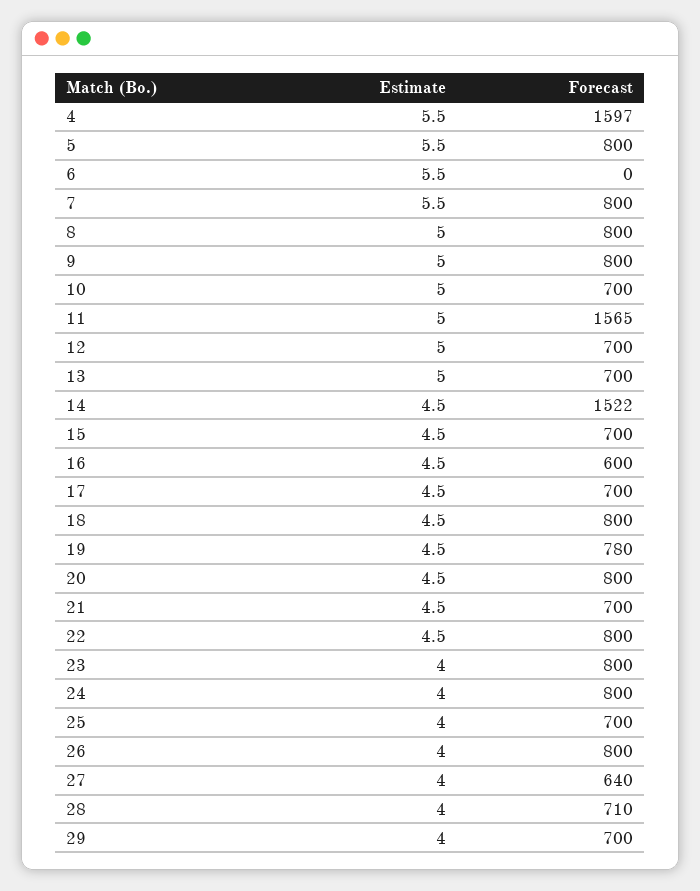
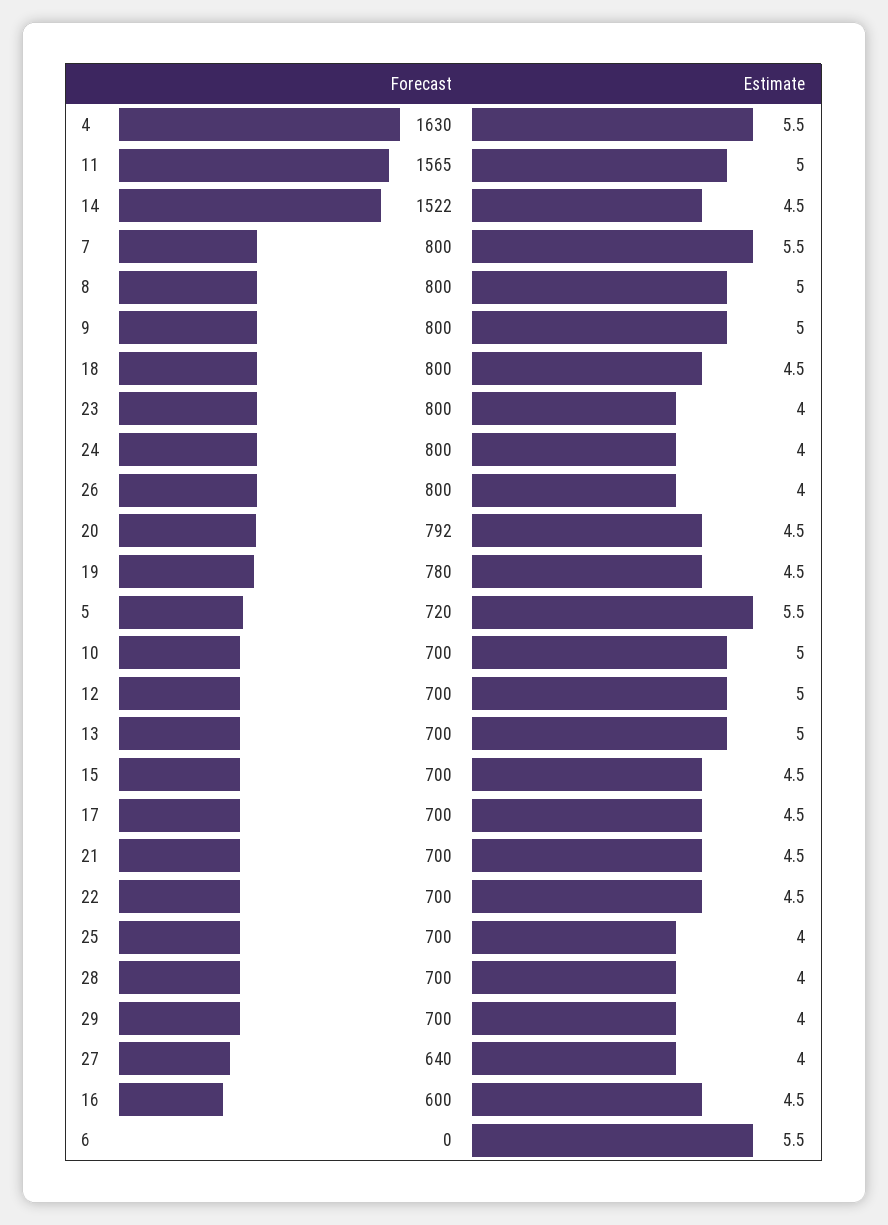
  {
    "Estimate": {
      "4": 5.5,
      "5": 5.5,
      "6": 5.5,
      "7": 5.5,
      "8": 5,
      "9": 5,
      "10": 5,
      "11": 5,
      "12": 5,
      "13": 5,
      "14": 4.5,
      "15": 4.5,
      "16": 4.5,
      "17": 4.5,
      "18": 4.5,
      "19": 4.5,
      "20": 4.5,
      "21": 4.5,
      "22": 4.5,
      "23": 4,
      "24": 4,
      "25": 4,
      "26": 4,
      "27": 4,
      "28": 4,
      "29": 4
    },
    "Forecast": {
-     "4": 1597,
+     "4": 1630,
-     "5": 800,
+     "5": 720,
      "6": 0,
      "7": 800,
      "8": 800,
      "9": 800,
      "10": 700,
      "11": 1565,
      "12": 700,
      "13": 700,
      "14": 1522,
      "15": 700,
      "16": 600,
      "17": 700,
      "18": 800,
      "19": 780,
-     "20": 800,
+     "20": 792,
      "21": 700,
-     "22": 800,
+     "22": 700,
      "23": 800,
      "24": 800,
      "25": 700,
      "26": 800,
      "27": 640,
-     "28": 710,
+     "28": 700,
      "29": 700
    }
  }

